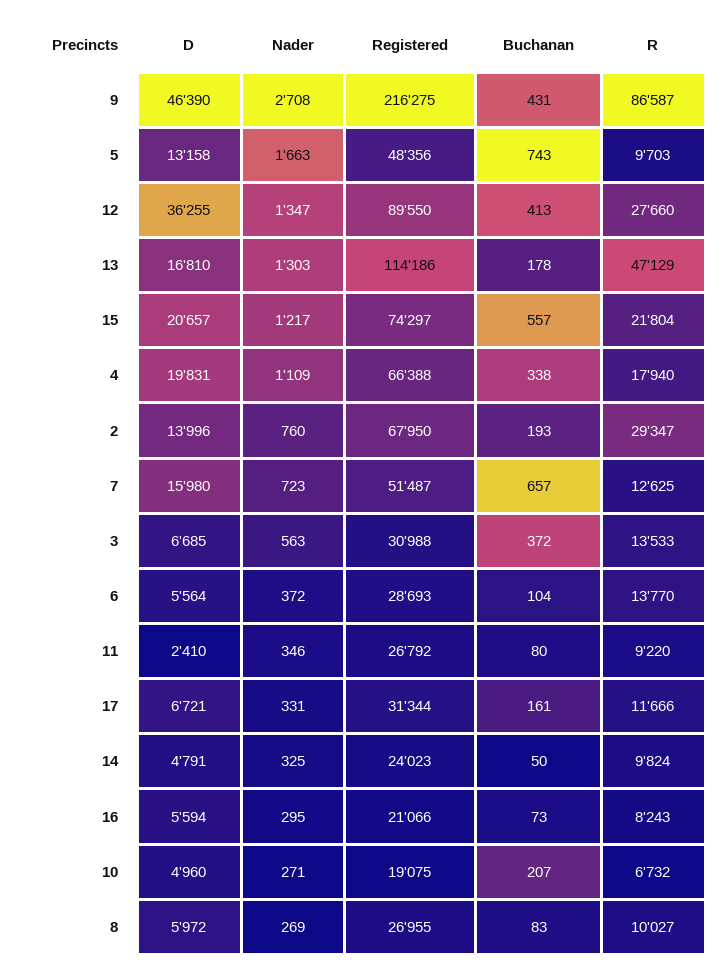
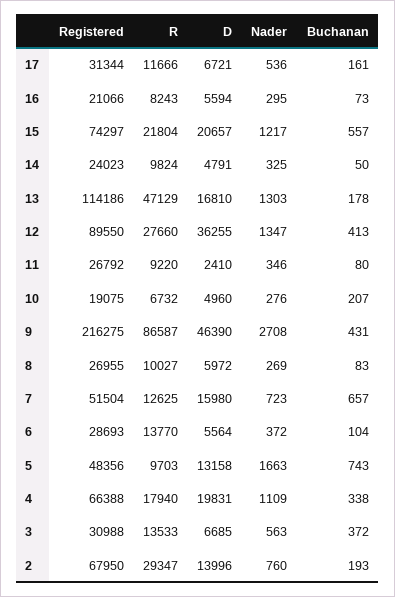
  {
    "D": {
      "9": 46390,
      "5": 13158,
      "12": 36255,
      "13": 16810,
      "15": 20657,
      "4": 19831,
      "2": 13996,
      "7": 15980,
      "3": 6685,
      "6": 5564,
      "11": 2410,
      "17": 6721,
      "14": 4791,
      "16": 5594,
      "10": 4960,
      "8": 5972
    },
    "Nader": {
      "9": 2708,
      "5": 1663,
      "12": 1347,
      "13": 1303,
      "15": 1217,
      "4": 1109,
      "2": 760,
      "7": 723,
      "3": 563,
      "6": 372,
      "11": 346,
-     "17": 331,
+     "17": 536,
      "14": 325,
      "16": 295,
-     "10": 271,
+     "10": 276,
      "8": 269
    },
    "Registered": {
      "9": 216275,
      "5": 48356,
      "12": 89550,
      "13": 114186,
      "15": 74297,
      "4": 66388,
      "2": 67950,
-     "7": 51487,
+     "7": 51504,
      "3": 30988,
      "6": 28693,
      "11": 26792,
      "17": 31344,
      "14": 24023,
      "16": 21066,
      "10": 19075,
      "8": 26955
    },
    "Buchanan": {
      "9": 431,
      "5": 743,
      "12": 413,
      "13": 178,
      "15": 557,
      "4": 338,
      "2": 193,
      "7": 657,
      "3": 372,
      "6": 104,
      "11": 80,
      "17": 161,
      "14": 50,
      "16": 73,
      "10": 207,
      "8": 83
    },
    "R": {
      "9": 86587,
      "5": 9703,
      "12": 27660,
      "13": 47129,
      "15": 21804,
      "4": 17940,
      "2": 29347,
      "7": 12625,
      "3": 13533,
      "6": 13770,
      "11": 9220,
      "17": 11666,
      "14": 9824,
      "16": 8243,
      "10": 6732,
      "8": 10027
    }
  }

